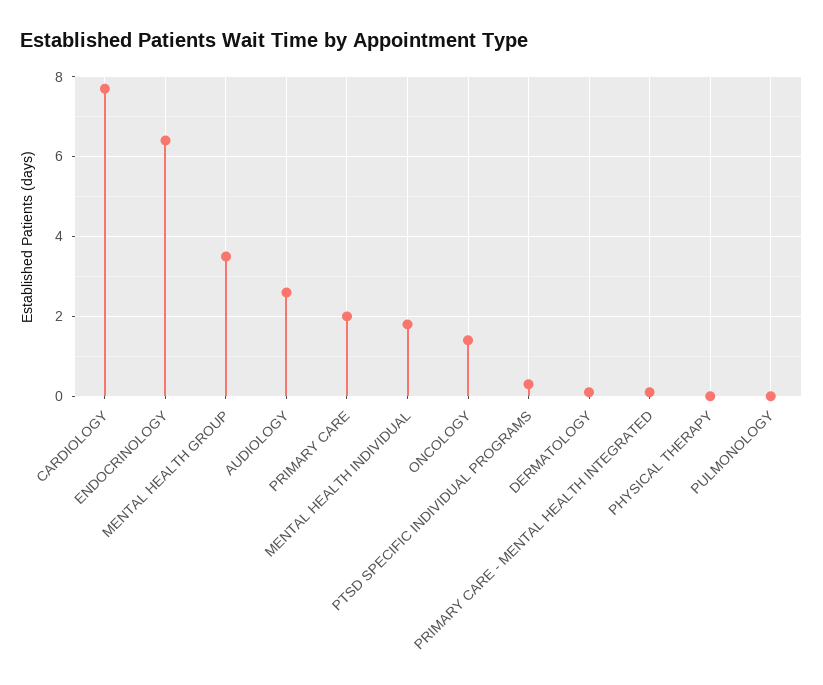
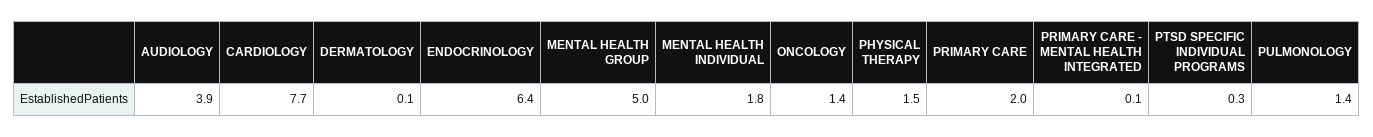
  {
    "CARDIOLOGY": 7.7,
    "ENDOCRINOLOGY": 6.4,
-   "MENTAL HEALTH GROUP": 3.5,
+   "MENTAL HEALTH GROUP": 5,
-   "AUDIOLOGY": 2.5,
+   "AUDIOLOGY": 3.9,
    "PRIMARY CARE": 2,
    "MENTAL HEALTH INDIVIDUAL": 1.8,
    "ONCOLOGY": 1.4,
    "PTSD SPECIFIC INDIVIDUAL PROGRAMS": 0.3,
    "DERMATOLOGY": 0.1,
    "PRIMARY CARE - MENTAL HEALTH INTEGRATED": 0.1,
-   "PHYSICAL THERAPY": 0,
+   "PHYSICAL THERAPY": 1.5,
-   "PULMONOLOGY": 0
+   "PULMONOLOGY": 1.4
  }

